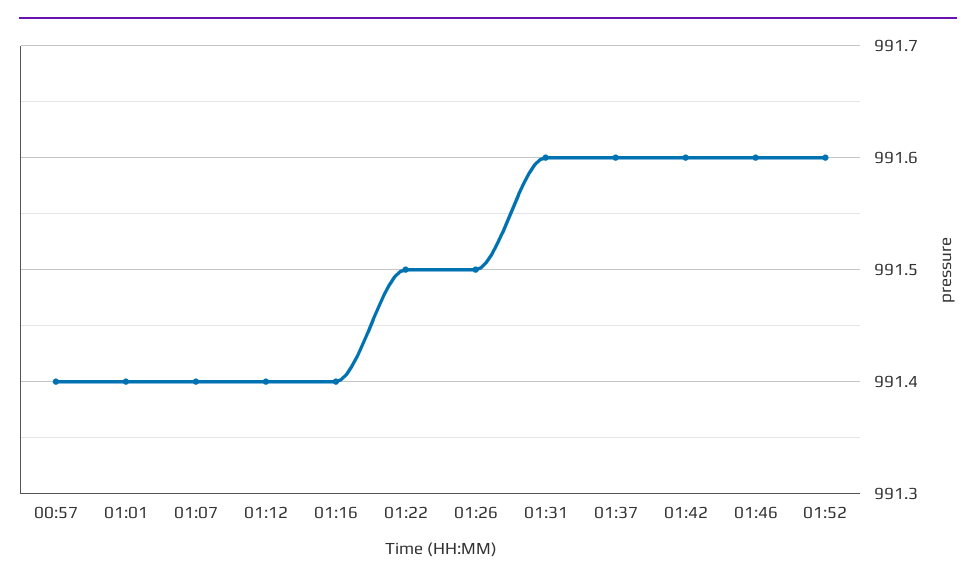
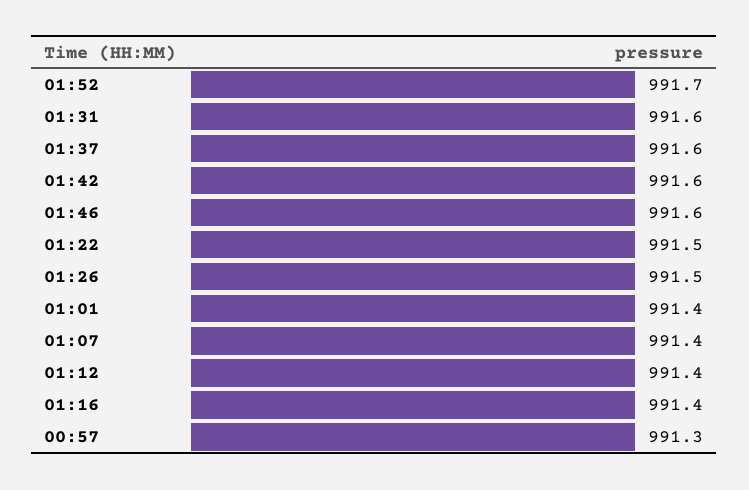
  {
-   "00:57": 991.4,
+   "00:57": 991.3,
    "01:01": 991.4,
    "01:07": 991.4,
    "01:12": 991.4,
    "01:16": 991.4,
    "01:22": 991.5,
    "01:26": 991.5,
    "01:31": 991.6,
    "01:37": 991.6,
    "01:42": 991.6,
    "01:46": 991.6,
-   "01:52": 991.6
+   "01:52": 991.7
  }

